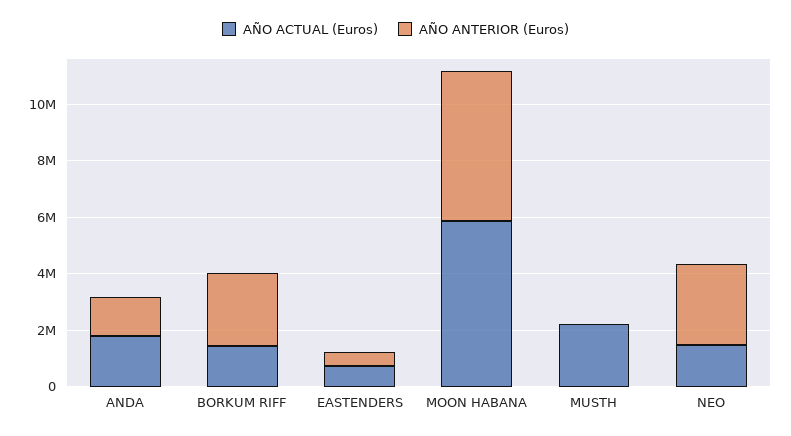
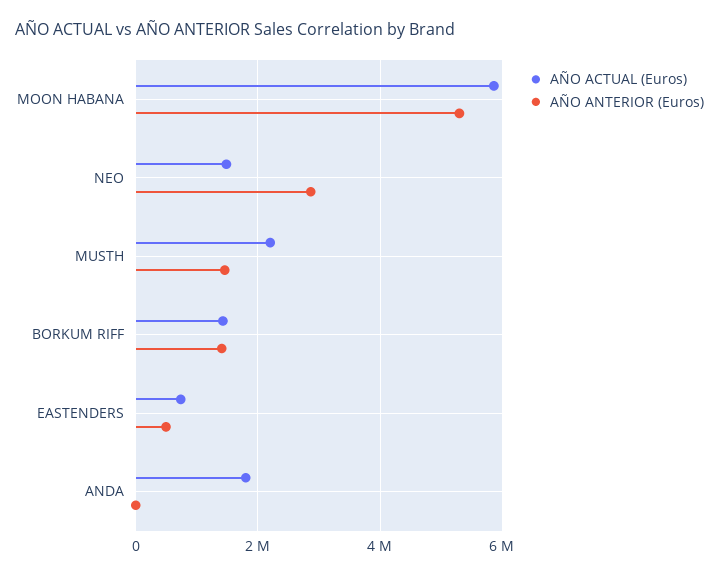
  {
    "AÑO ACTUAL (Euros)": {
      "ANDA": 1800000,
      "BORKUM RIFF": 1400000,
      "EASTENDERS": 800000,
      "MOON HABANA": 5800000,
      "MUSTH": 2200000,
      "NEO": 1400000
    },
    "AÑO ANTERIOR (Euros)": {
-     "ANDA": 1500000,
+     "ANDA": 0,
-     "BORKUM RIFF": 2500000,
+     "BORKUM RIFF": 1400000,
      "EASTENDERS": 400000,
      "MOON HABANA": 5200000,
-     "MUSTH": 0,
+     "MUSTH": 1400000,
      "NEO": 2800000
    }
  }

